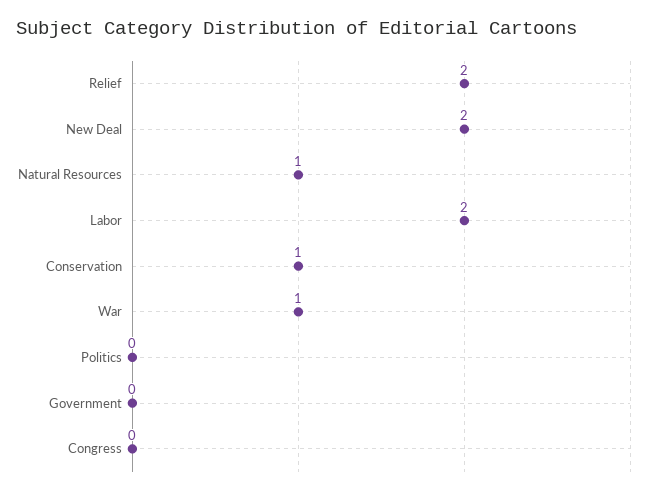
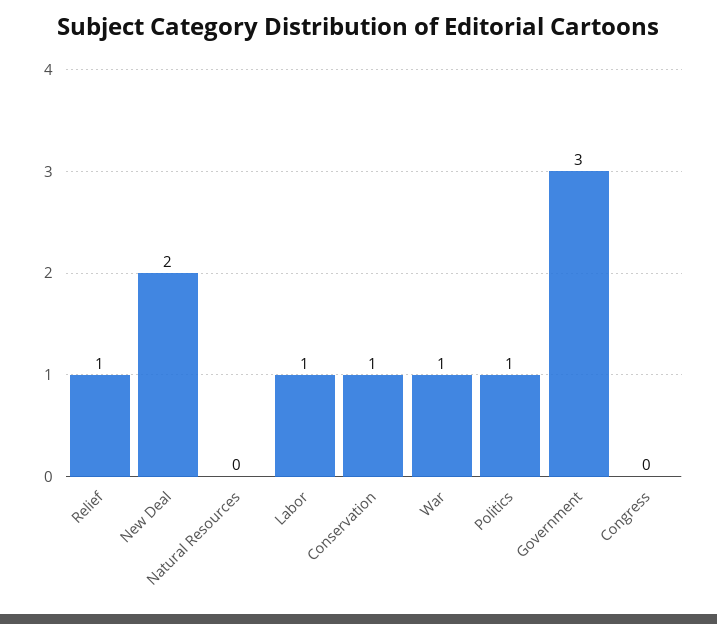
  {
-   "Relief": 2,
+   "Relief": 1,
    "New Deal": 2,
-   "Natural Resources": 1,
+   "Natural Resources": 0,
-   "Labor": 2,
+   "Labor": 1,
    "Conservation": 1,
    "War": 1,
-   "Politics": 0,
+   "Politics": 1,
-   "Government": 0,
+   "Government": 3,
    "Congress": 0
  }

